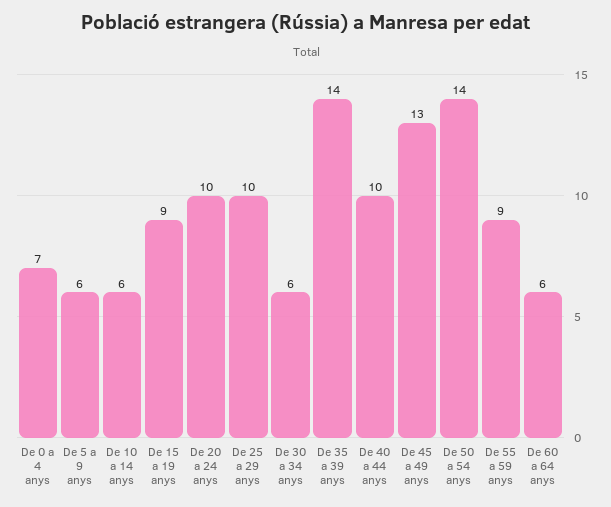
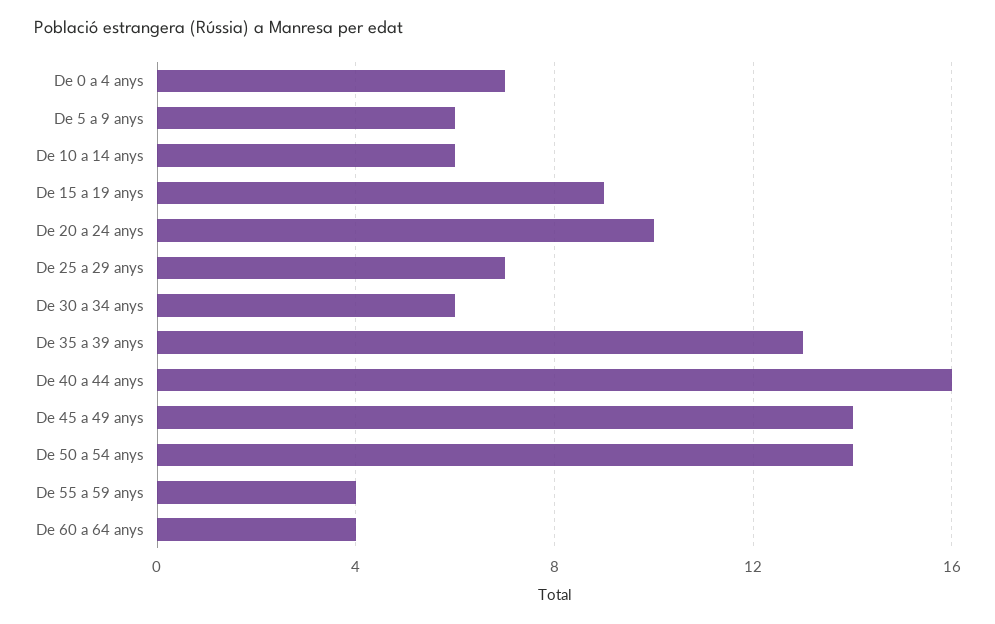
  {
    "De 0 a 4 anys": 7,
    "De 5 a 9 anys": 6,
    "De 10 a 14 anys": 6,
    "De 15 a 19 anys": 9,
    "De 20 a 24 anys": 10,
-   "De 25 a 29 anys": 10,
+   "De 25 a 29 anys": 7,
    "De 30 a 34 anys": 6,
-   "De 35 a 39 anys": 14,
+   "De 35 a 39 anys": 13,
-   "De 40 a 44 anys": 10,
+   "De 40 a 44 anys": 16,
-   "De 45 a 49 anys": 13,
+   "De 45 a 49 anys": 14,
    "De 50 a 54 anys": 14,
-   "De 55 a 59 anys": 9,
+   "De 55 a 59 anys": 4,
-   "De 60 a 64 anys": 6
+   "De 60 a 64 anys": 4
  }

